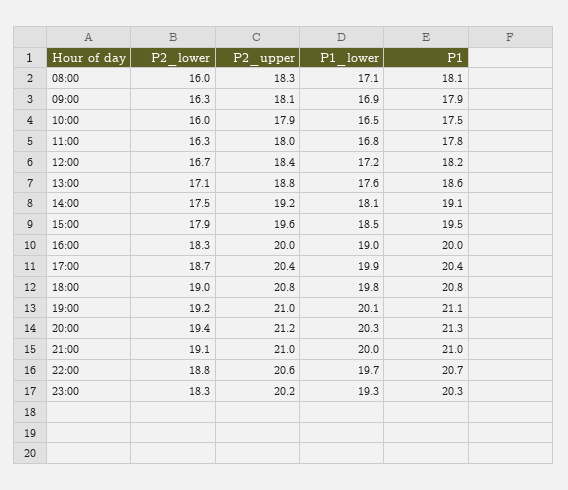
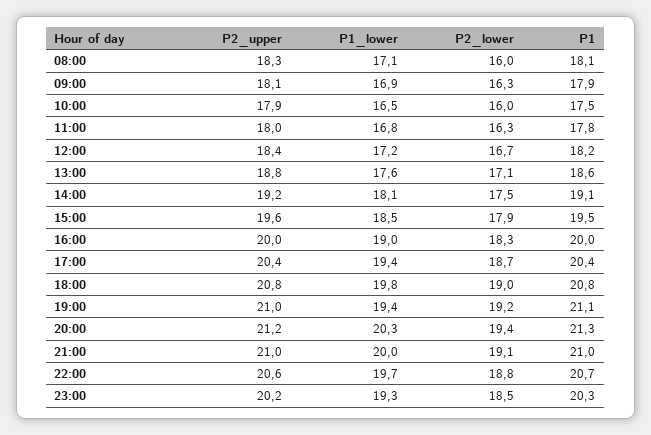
  {
    "P2_lower": {
      "08:00": 16,
      "09:00": 16.3,
      "10:00": 16,
      "11:00": 16.3,
      "12:00": 16.7,
      "13:00": 17.1,
      "14:00": 17.5,
      "15:00": 17.9,
      "16:00": 18.3,
      "17:00": 18.7,
      "18:00": 19,
      "19:00": 19.2,
      "20:00": 19.4,
      "21:00": 19.1,
      "22:00": 18.8,
-     "23:00": 18.3
+     "23:00": 18.5
    },
    "P2_upper": {
      "08:00": 18.3,
      "09:00": 18.1,
      "10:00": 17.9,
      "11:00": 18,
      "12:00": 18.4,
      "13:00": 18.8,
      "14:00": 19.2,
      "15:00": 19.6,
      "16:00": 20,
      "17:00": 20.4,
      "18:00": 20.8,
      "19:00": 21,
      "20:00": 21.2,
      "21:00": 21,
      "22:00": 20.6,
      "23:00": 20.2
    },
    "P1_lower": {
      "08:00": 17.1,
      "09:00": 16.9,
      "10:00": 16.5,
      "11:00": 16.8,
      "12:00": 17.2,
      "13:00": 17.6,
      "14:00": 18.1,
      "15:00": 18.5,
      "16:00": 19,
-     "17:00": 19.9,
+     "17:00": 19.4,
      "18:00": 19.8,
-     "19:00": 20.1,
+     "19:00": 19.4,
      "20:00": 20.3,
      "21:00": 20,
      "22:00": 19.7,
      "23:00": 19.3
    },
    "P1": {
      "08:00": 18.1,
      "09:00": 17.9,
      "10:00": 17.5,
      "11:00": 17.8,
      "12:00": 18.2,
      "13:00": 18.6,
      "14:00": 19.1,
      "15:00": 19.5,
      "16:00": 20,
      "17:00": 20.4,
      "18:00": 20.8,
      "19:00": 21.1,
      "20:00": 21.3,
      "21:00": 21,
      "22:00": 20.7,
      "23:00": 20.3
    }
  }

